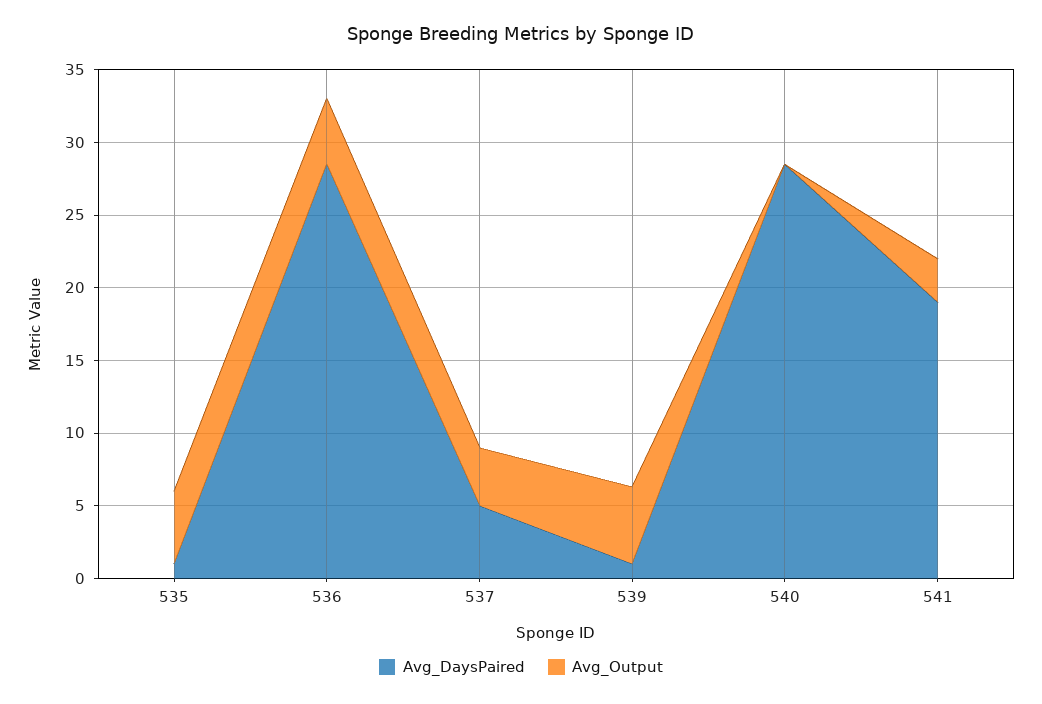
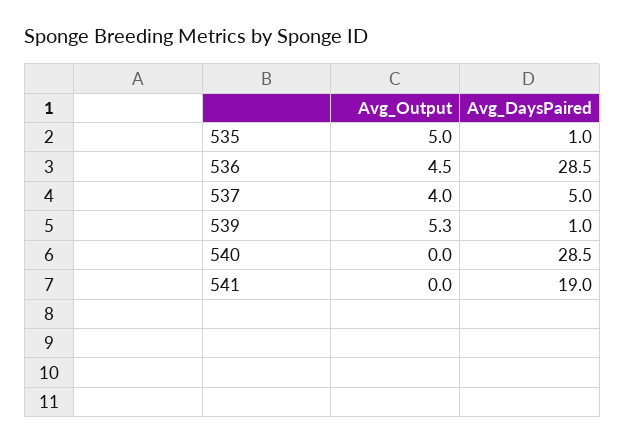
  {
    "Avg_DaysPaired": {
      "535": 1,
      "536": 28.5,
      "537": 5,
      "539": 1,
      "540": 28.5,
      "541": 19
    },
    "Avg_Output": {
      "535": 5,
      "536": 4.5,
      "537": 4,
      "539": 5.3,
      "540": 0,
-     "541": 3
+     "541": 0
    }
  }

